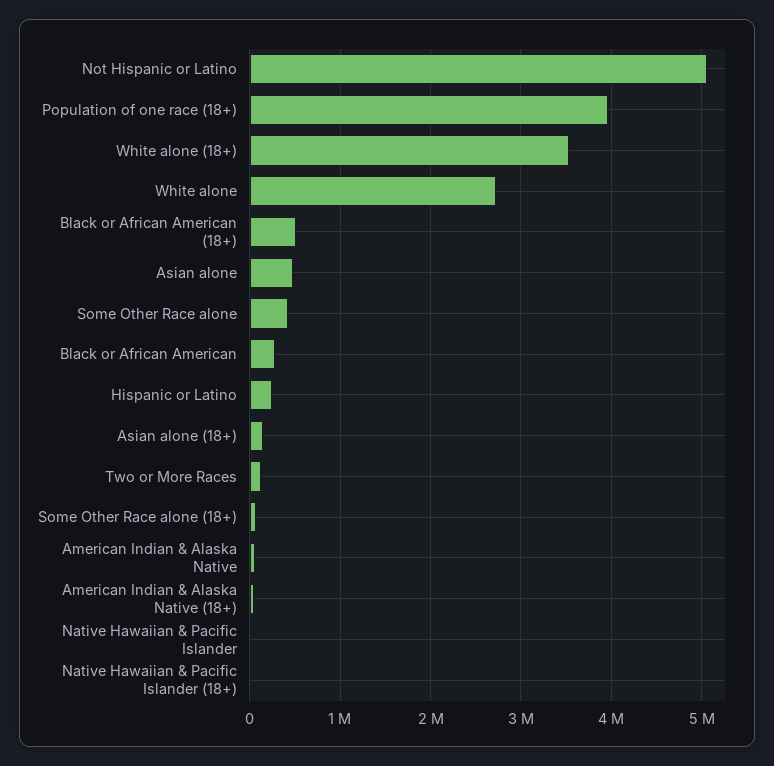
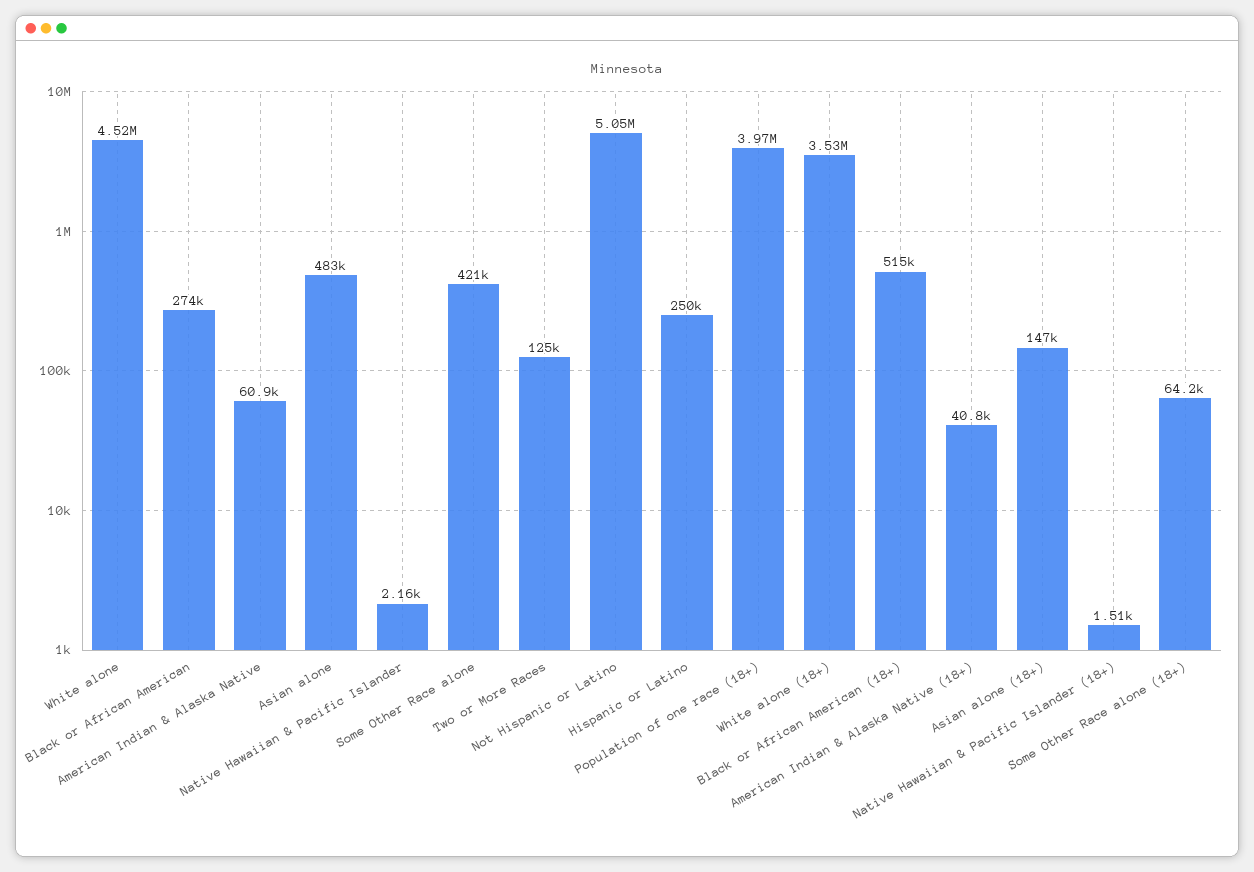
  {
    "Not Hispanic or Latino": 5050000,
    "Population of one race (18+)": 3970000,
    "White alone (18+)": 3530000,
-   "White alone": 2700000,
+   "White alone": 4520000,
    "Black or African American (18+)": 515000,
    "Asian alone": 483000,
    "Some Other Race alone": 421000,
    "Black or African American": 274000,
    "Hispanic or Latino": 250000,
    "Asian alone (18+)": 147000,
    "Two or More Races": 125000,
    "Some Other Race alone (18+)": 64200,
    "American Indian & Alaska Native": 60900,
    "American Indian & Alaska Native (18+)": 40800,
    "Native Hawaiian & Pacific Islander": 2160,
    "Native Hawaiian & Pacific Islander (18+)": 1510
  }

